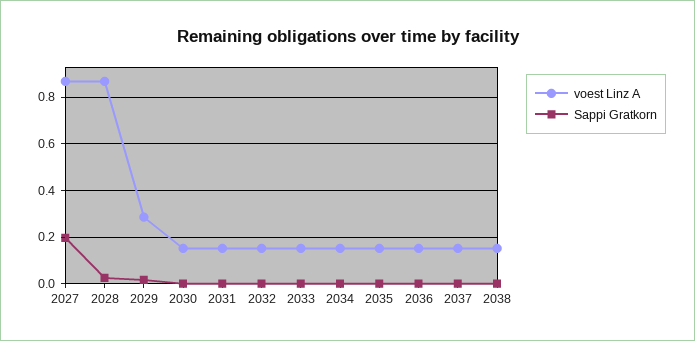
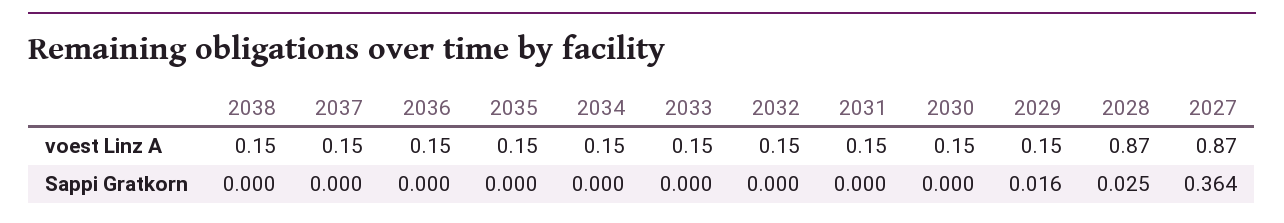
  {
    "voest Linz A": {
      "2027": 0.87,
      "2028": 0.87,
-     "2029": 0.3,
+     "2029": 0.15,
      "2030": 0.15,
      "2031": 0.15,
      "2032": 0.15,
      "2033": 0.15,
      "2034": 0.15,
      "2035": 0.15,
      "2036": 0.15,
      "2037": 0.15,
      "2038": 0.15
    },
    "Sappi Gratkorn": {
-     "2027": 0.2,
+     "2027": 0.364,
      "2028": 0.025,
      "2029": 0.016,
      "2030": 0,
      "2031": 0,
      "2032": 0,
      "2033": 0,
      "2034": 0,
      "2035": 0,
      "2036": 0,
      "2037": 0,
      "2038": 0
    }
  }

